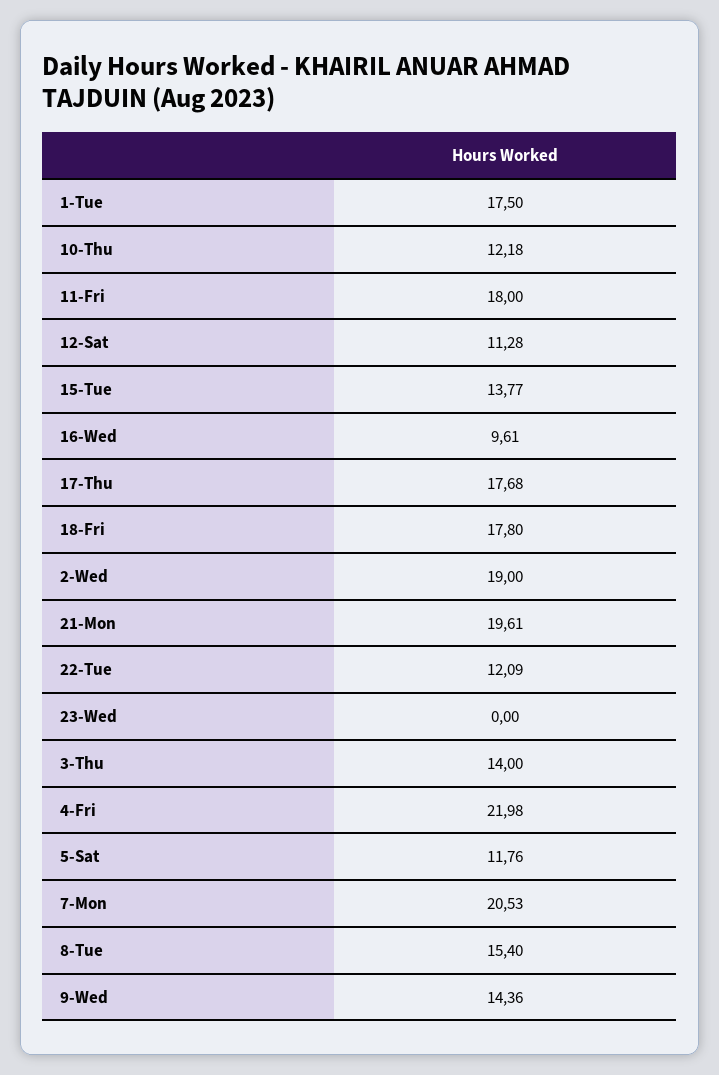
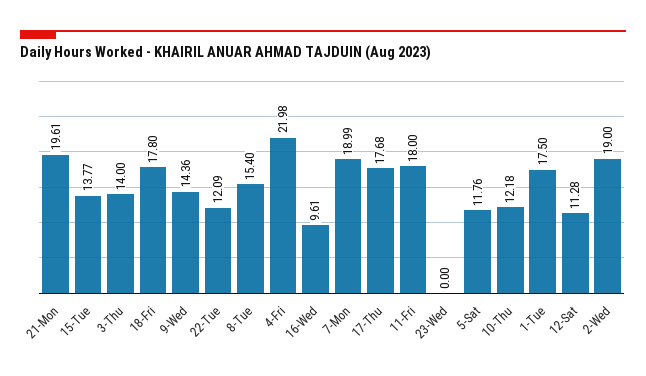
  {
    "1-Tue": 17.5,
    "10-Thu": 12.18,
    "11-Fri": 18,
    "12-Sat": 11.28,
    "15-Tue": 13.77,
    "16-Wed": 9.61,
    "17-Thu": 17.68,
    "18-Fri": 17.8,
    "2-Wed": 19,
    "21-Mon": 19.61,
    "22-Tue": 12.09,
    "23-Wed": 0,
    "3-Thu": 14,
    "4-Fri": 21.98,
    "5-Sat": 11.76,
-   "7-Mon": 20.53,
+   "7-Mon": 18.99,
    "8-Tue": 15.4,
    "9-Wed": 14.36
  }

